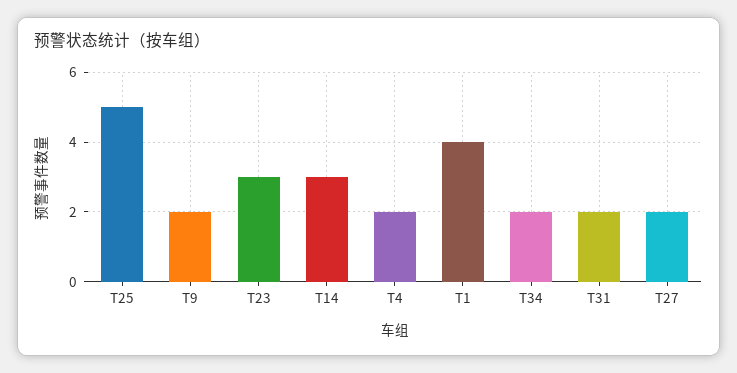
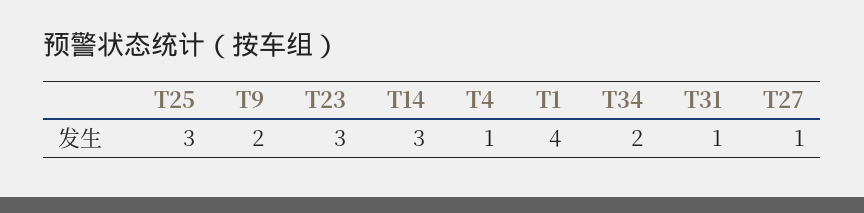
  {
-   "T25": 5,
+   "T25": 3,
    "T9": 2,
    "T23": 3,
    "T14": 3,
-   "T4": 2,
+   "T4": 1,
    "T1": 4,
    "T34": 2,
-   "T31": 2,
+   "T31": 1,
-   "T27": 2
+   "T27": 1
  }

